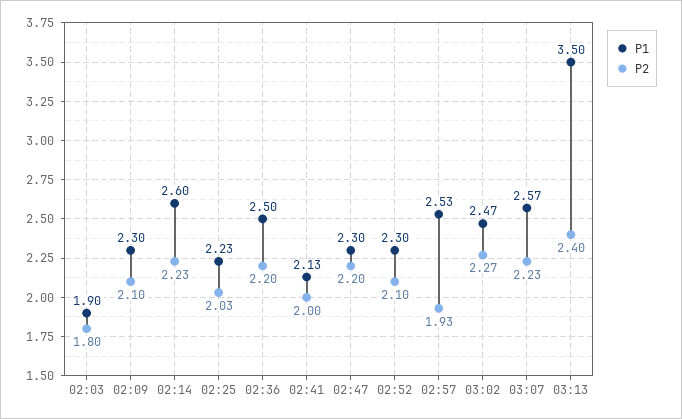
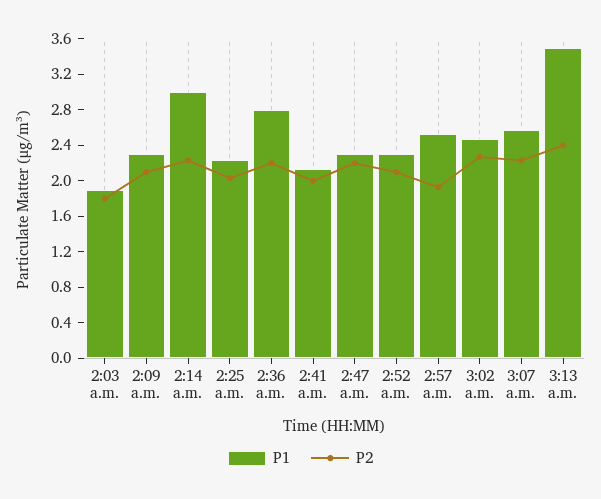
  {
    "P1": {
      "02:03": 1.9,
      "02:09": 2.3,
-     "02:14": 2.6,
+     "02:14": 3,
      "02:25": 2.23,
-     "02:36": 2.5,
+     "02:36": 2.8,
      "02:41": 2.13,
      "02:47": 2.3,
      "02:52": 2.3,
      "02:57": 2.53,
      "03:02": 2.47,
      "03:07": 2.57,
      "03:13": 3.5
    },
    "P2": {
      "02:03": 1.8,
      "02:09": 2.1,
      "02:14": 2.23,
      "02:25": 2.03,
      "02:36": 2.2,
      "02:41": 2,
      "02:47": 2.2,
      "02:52": 2.1,
      "02:57": 1.93,
      "03:02": 2.27,
      "03:07": 2.23,
      "03:13": 2.4
    }
  }

